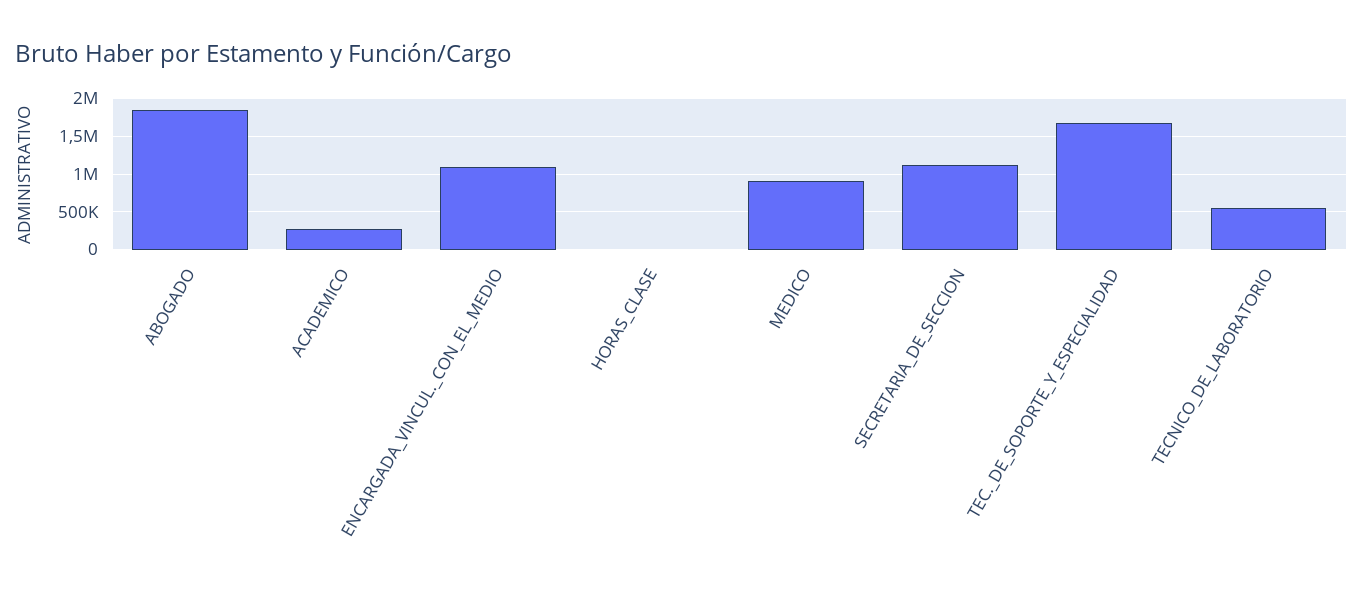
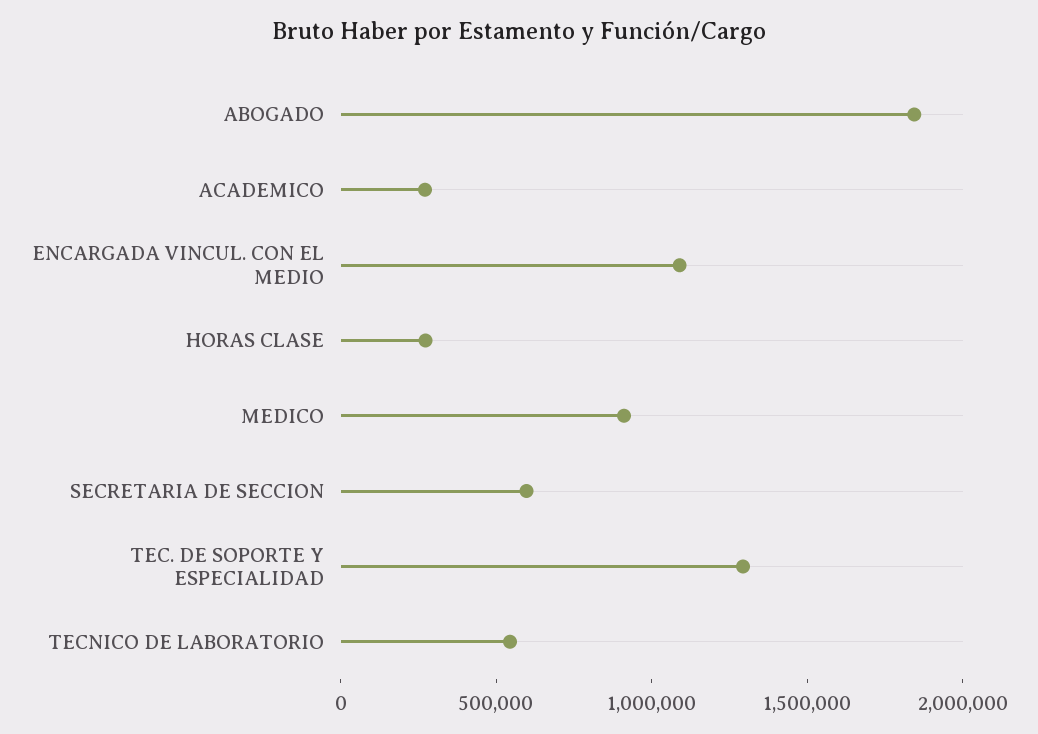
  {
    "ABOGADO": 1800000,
    "ACADEMICO": 300000,
    "ENCARGADA_VINCUL._CON_EL_MEDIO": 1100000,
-   "HORAS_CLASE": 0,
+   "HORAS_CLASE": 300000,
    "MEDICO": 900000,
-   "SECRETARIA_DE_SECCION": 1100000,
+   "SECRETARIA_DE_SECCION": 600000,
-   "TEC._DE_SOPORTE_Y_ESPECIALIDAD": 1700000,
+   "TEC._DE_SOPORTE_Y_ESPECIALIDAD": 1300000,
    "TECNICO_DE_LABORATORIO": 500000
  }

